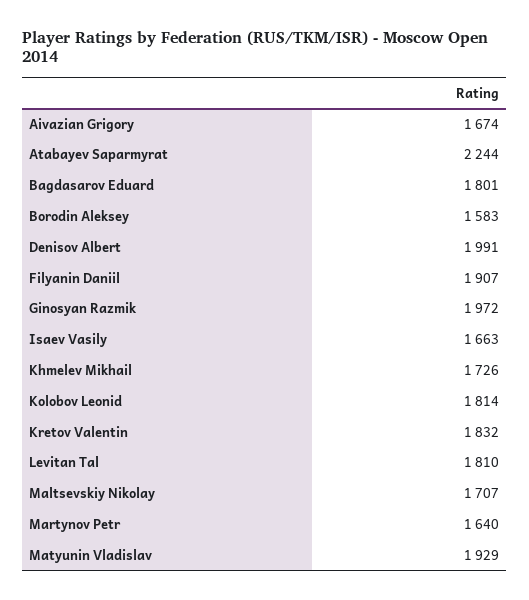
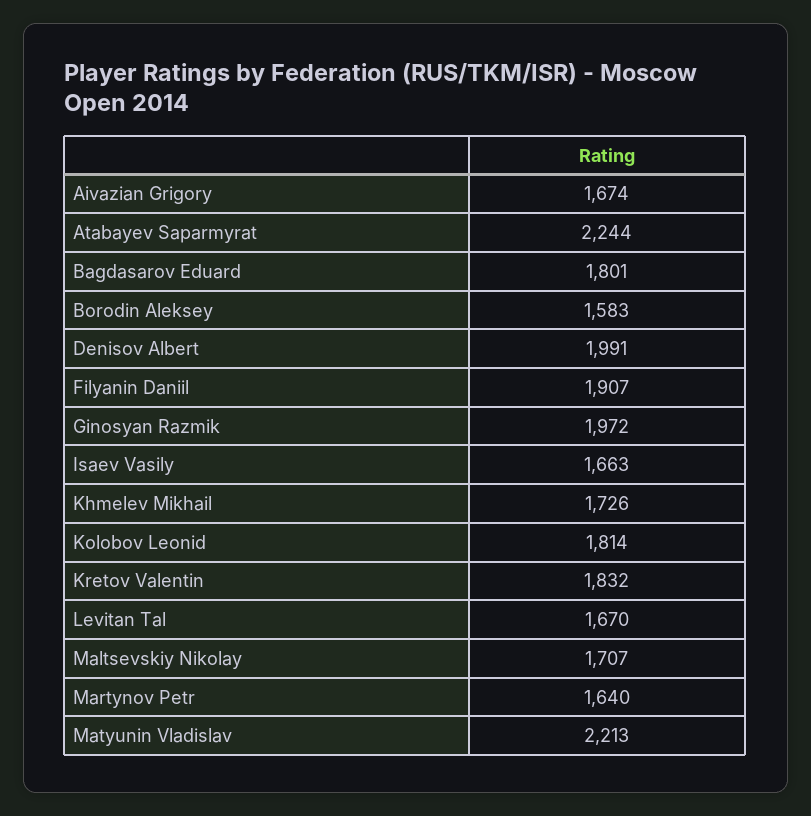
  {
    "Aivazian Grigory": 1674,
    "Atabayev Saparmyrat": 2244,
    "Bagdasarov Eduard": 1801,
    "Borodin Aleksey": 1583,
    "Denisov Albert": 1991,
    "Filyanin Daniil": 1907,
    "Ginosyan Razmik": 1972,
    "Isaev Vasily": 1663,
    "Khmelev Mikhail": 1726,
    "Kolobov Leonid": 1814,
    "Kretov Valentin": 1832,
-   "Levitan Tal": 1810,
+   "Levitan Tal": 1670,
    "Maltsevskiy Nikolay": 1707,
    "Martynov Petr": 1640,
-   "Matyunin Vladislav": 1929
+   "Matyunin Vladislav": 2213
  }

